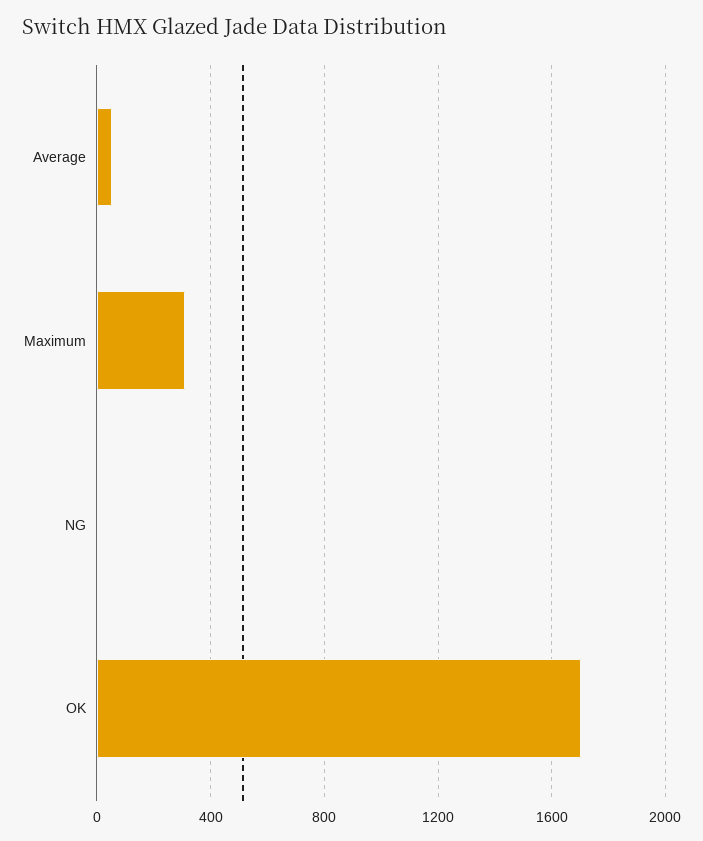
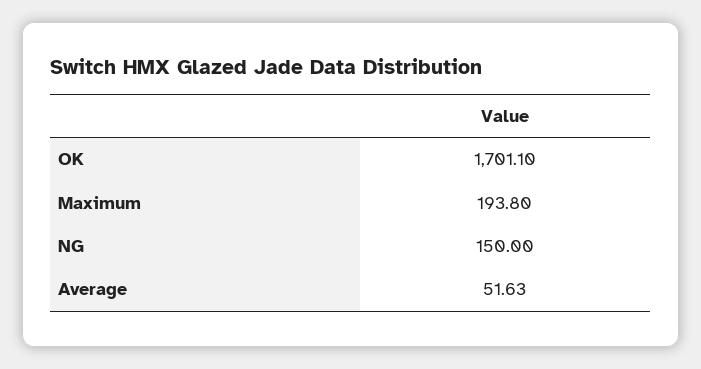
  {
    "Average": 51.63,
-   "Maximum": 300,
+   "Maximum": 193.8,
-   "NG": 0,
+   "NG": 150,
    "OK": 1701.1
  }

